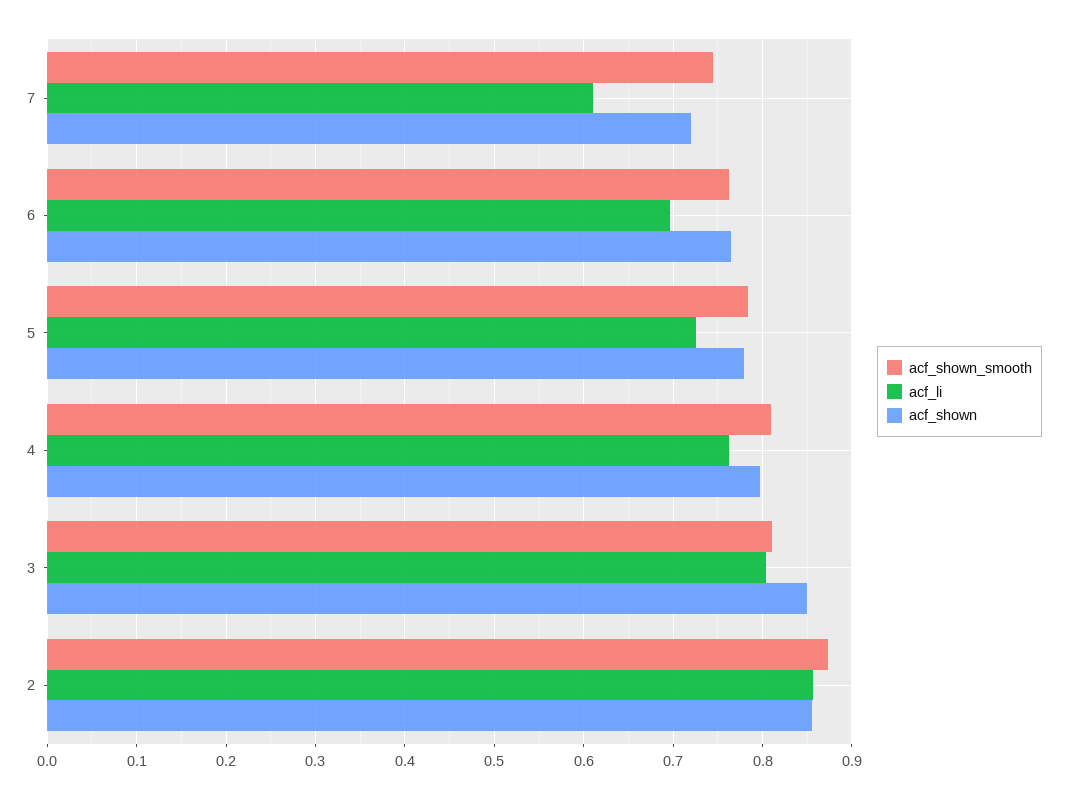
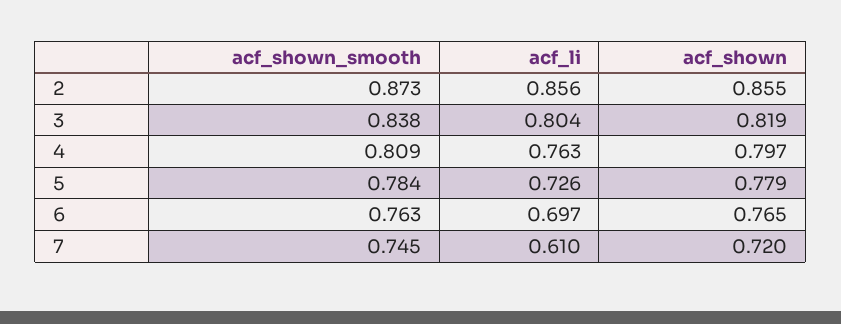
  {
    "acf_shown_smooth": {
      "7": 0.745,
      "6": 0.763,
      "5": 0.784,
      "4": 0.809,
-     "3": 0.81,
+     "3": 0.838,
      "2": 0.873
    },
    "acf_li": {
      "7": 0.61,
      "6": 0.697,
      "5": 0.726,
      "4": 0.763,
      "3": 0.804,
      "2": 0.856
    },
    "acf_shown": {
      "7": 0.72,
      "6": 0.765,
      "5": 0.779,
      "4": 0.797,
-     "3": 0.85,
+     "3": 0.819,
      "2": 0.855
    }
  }

